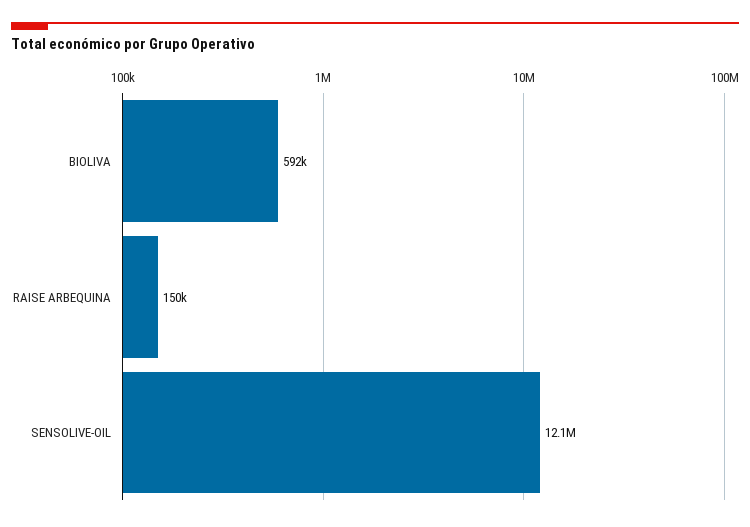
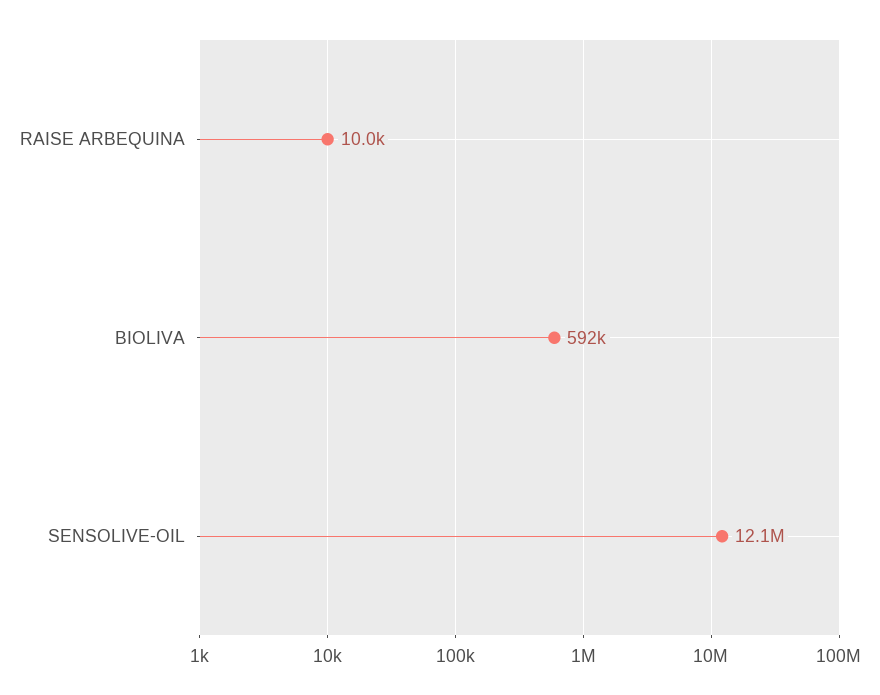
  {
    "BIOLIVA": 592000,
-   "RAISE ARBEQUINA": 150000,
+   "RAISE ARBEQUINA": 10000,
    "SENSOLIVE-OIL": 12100000
  }

